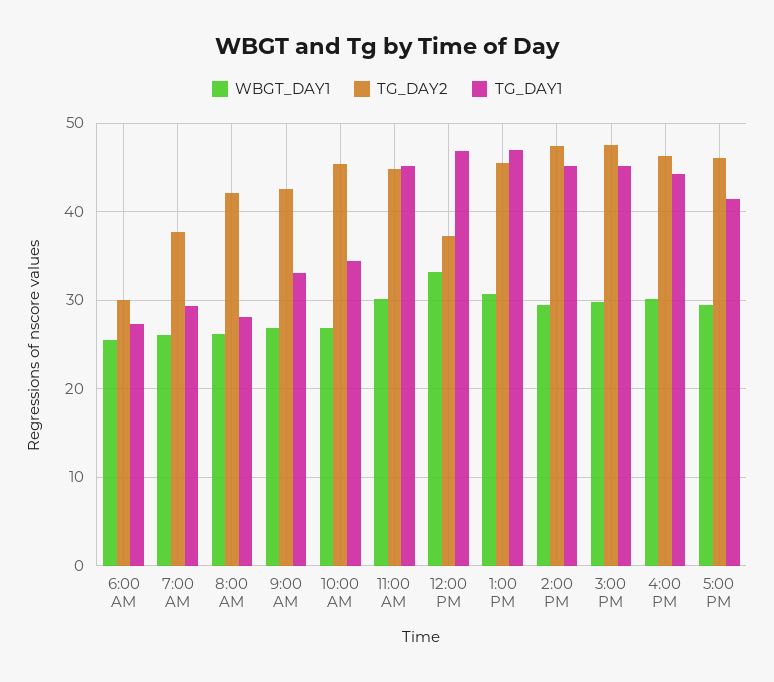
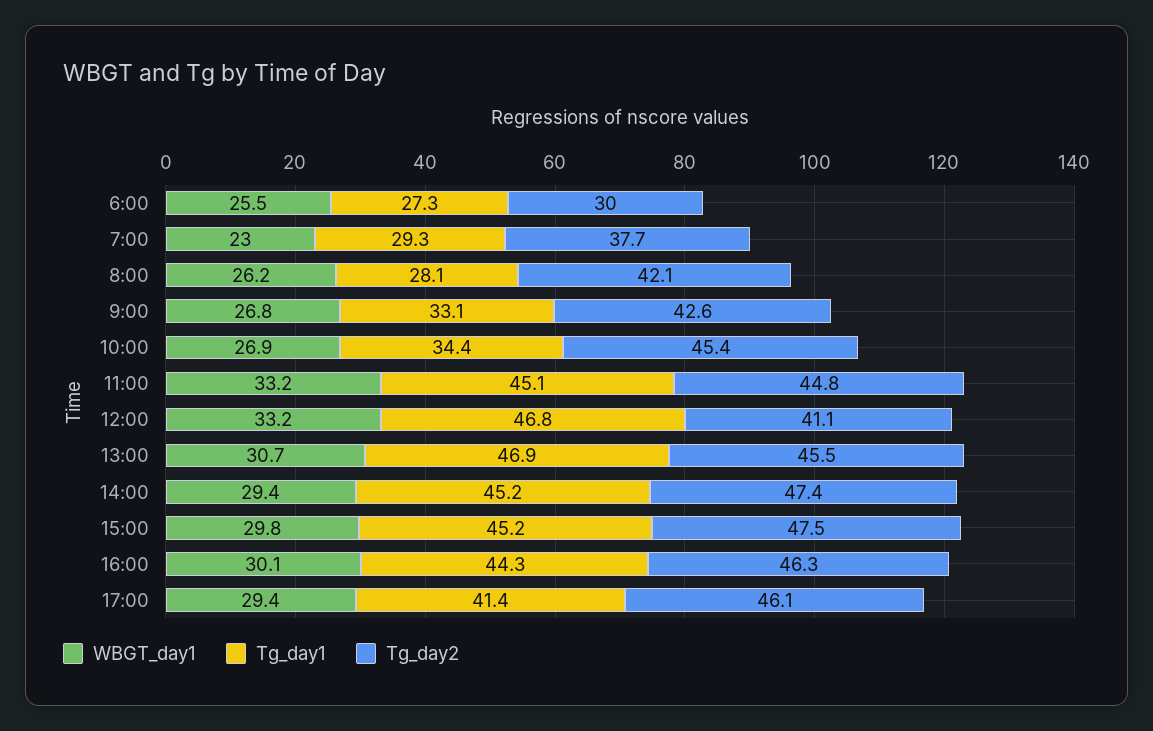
  {
    "WBGT_DAY1": {
      "6:00 AM": 25.5,
-     "7:00 AM": 26,
+     "7:00 AM": 23,
      "8:00 AM": 26.2,
      "9:00 AM": 26.8,
      "10:00 AM": 26.9,
-     "11:00 AM": 30,
+     "11:00 AM": 33.2,
      "12:00 PM": 33.2,
      "1:00 PM": 30.7,
      "2:00 PM": 29.4,
      "3:00 PM": 29.8,
      "4:00 PM": 30.1,
      "5:00 PM": 29.4
    },
    "TG_DAY2": {
      "6:00 AM": 30,
      "7:00 AM": 37.7,
      "8:00 AM": 42.1,
      "9:00 AM": 42.6,
      "10:00 AM": 45.4,
      "11:00 AM": 44.8,
-     "12:00 PM": 37,
+     "12:00 PM": 41.1,
      "1:00 PM": 45.5,
      "2:00 PM": 47.4,
      "3:00 PM": 47.5,
      "4:00 PM": 46.3,
      "5:00 PM": 46.1
    },
    "TG_DAY1": {
      "6:00 AM": 27.3,
      "7:00 AM": 29.3,
      "8:00 AM": 28.1,
      "9:00 AM": 33.1,
      "10:00 AM": 34.4,
      "11:00 AM": 45.1,
      "12:00 PM": 46.8,
      "1:00 PM": 46.9,
      "2:00 PM": 45.2,
      "3:00 PM": 45.2,
      "4:00 PM": 44.3,
      "5:00 PM": 41.4
    }
  }

